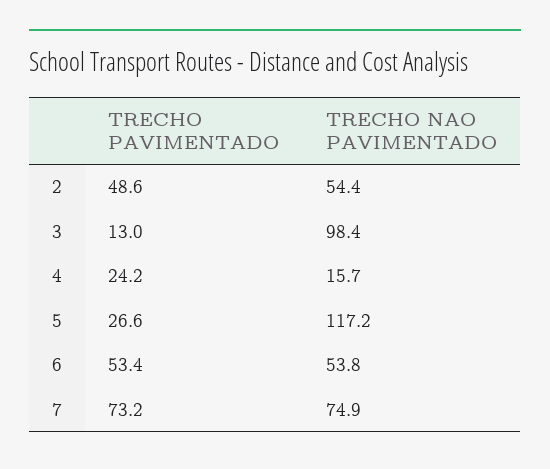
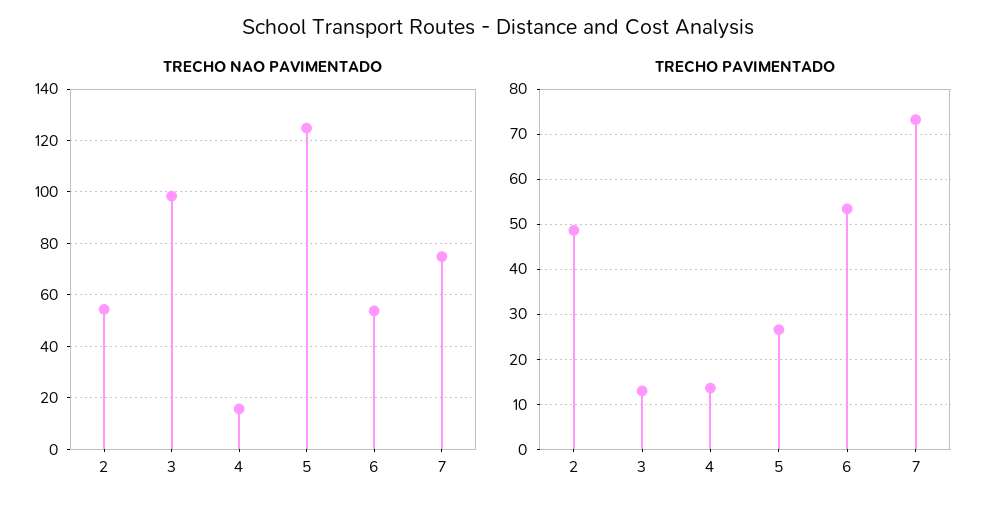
  {
    "TRECHO PAVIMENTADO": {
      "2": 48.6,
      "3": 13,
-     "4": 24.2,
+     "4": 14,
      "5": 26.6,
      "6": 53.4,
      "7": 73.2
    },
    "TRECHO NAO PAVIMENTADO": {
      "2": 54.4,
      "3": 98.4,
      "4": 15.7,
-     "5": 117.2,
+     "5": 125,
      "6": 53.8,
      "7": 74.9
    }
  }

